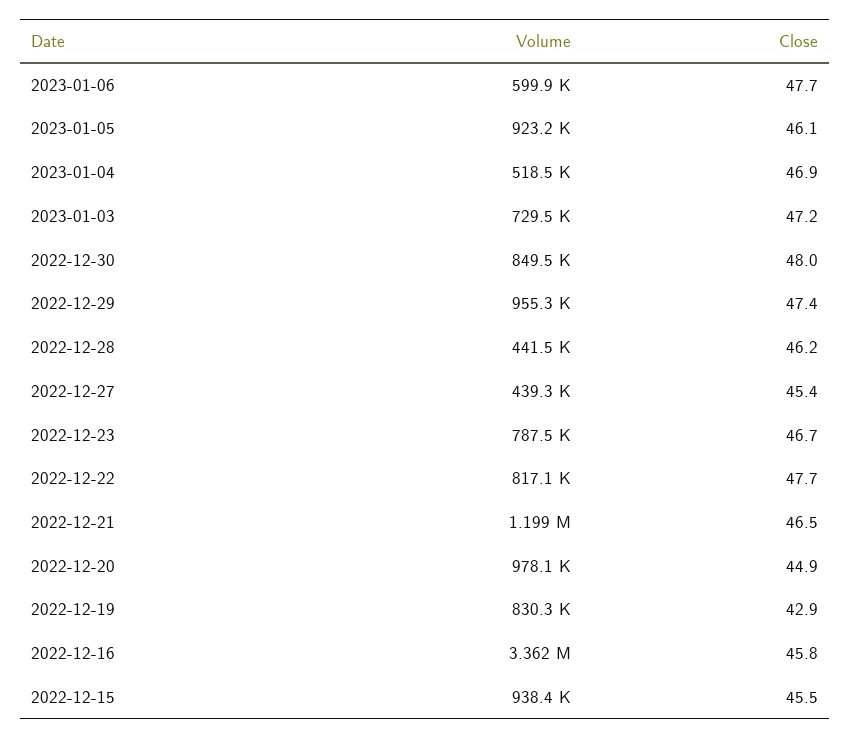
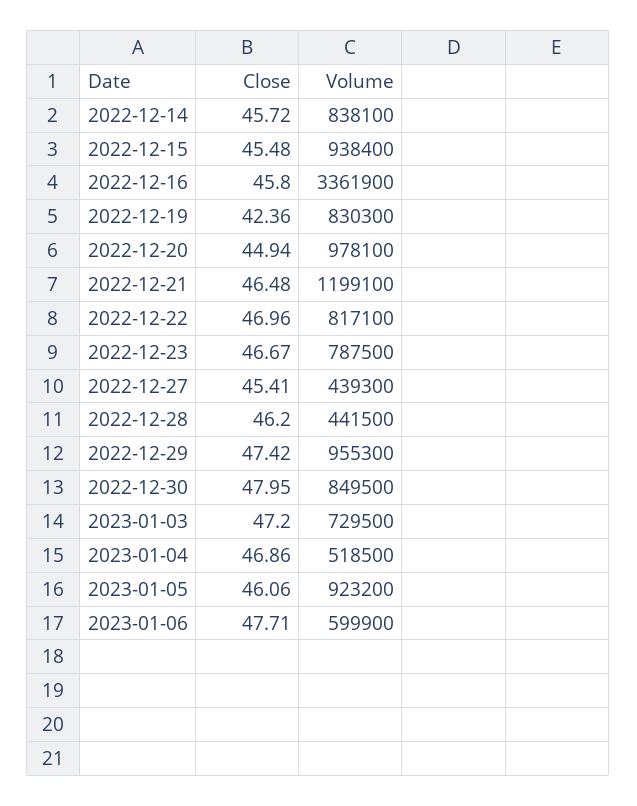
  {
    "Volume": {
      "2023-01-06": 599900,
      "2023-01-05": 923200,
      "2023-01-04": 518500,
      "2023-01-03": 729500,
      "2022-12-30": 849500,
      "2022-12-29": 955300,
      "2022-12-28": 441500,
      "2022-12-27": 439300,
      "2022-12-23": 787500,
      "2022-12-22": 817100,
      "2022-12-21": 1199100,
      "2022-12-20": 978100,
      "2022-12-19": 830300,
      "2022-12-16": 3361900,
-     "2022-12-15": 938400
+     "2022-12-15": 938400,
+     "2022-12-14": 838100
    },
    "Close": {
      "2023-01-06": 47.71,
      "2023-01-05": 46.06,
      "2023-01-04": 46.86,
      "2023-01-03": 47.2,
      "2022-12-30": 47.95,
      "2022-12-29": 47.42,
      "2022-12-28": 46.2,
      "2022-12-27": 45.41,
      "2022-12-23": 46.67,
-     "2022-12-22": 47.7,
+     "2022-12-22": 46.96,
      "2022-12-21": 46.48,
      "2022-12-20": 44.94,
-     "2022-12-19": 42.9,
+     "2022-12-19": 42.36,
      "2022-12-16": 45.8,
-     "2022-12-15": 45.48
+     "2022-12-15": 45.48,
+     "2022-12-14": 45.72
    }
  }

